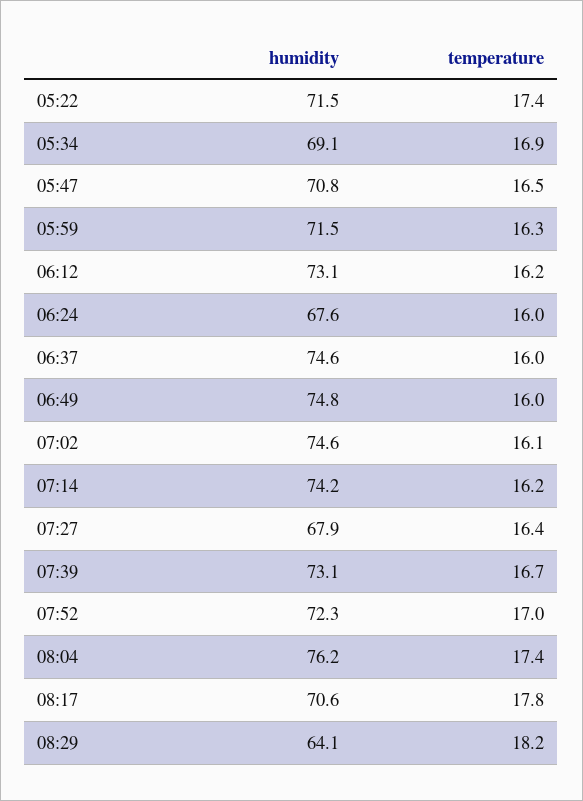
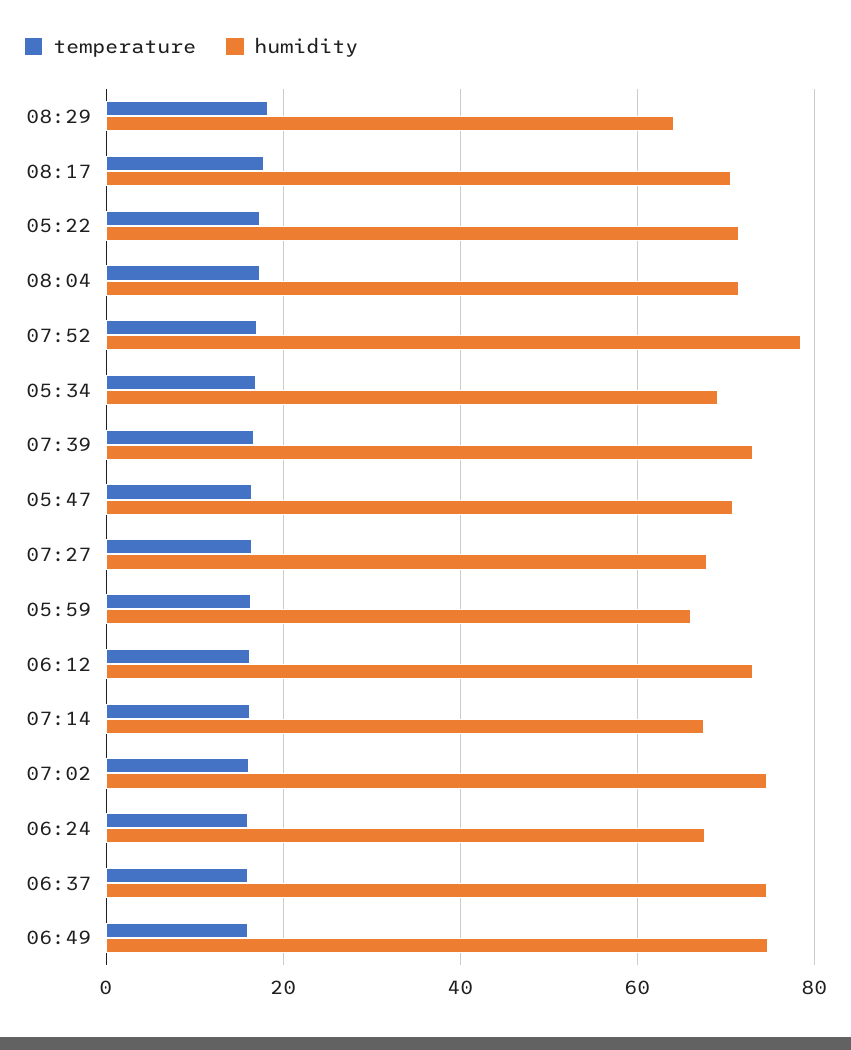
  {
    "humidity": {
      "05:22": 71.5,
      "05:34": 69.1,
      "05:47": 70.8,
-     "05:59": 71.5,
+     "05:59": 66,
      "06:12": 73.1,
      "06:24": 67.6,
      "06:37": 74.6,
      "06:49": 74.8,
      "07:02": 74.6,
-     "07:14": 74.2,
+     "07:14": 68,
      "07:27": 67.9,
      "07:39": 73.1,
-     "07:52": 72.3,
+     "07:52": 78,
-     "08:04": 76.2,
+     "08:04": 72,
      "08:17": 70.6,
      "08:29": 64.1
    },
    "temperature": {
      "05:22": 17.4,
      "05:34": 16.9,
      "05:47": 16.5,
      "05:59": 16.3,
      "06:12": 16.2,
      "06:24": 16,
      "06:37": 16,
      "06:49": 16,
      "07:02": 16.1,
      "07:14": 16.2,
      "07:27": 16.4,
      "07:39": 16.7,
      "07:52": 17,
      "08:04": 17.4,
      "08:17": 17.8,
      "08:29": 18.2
    }
  }

